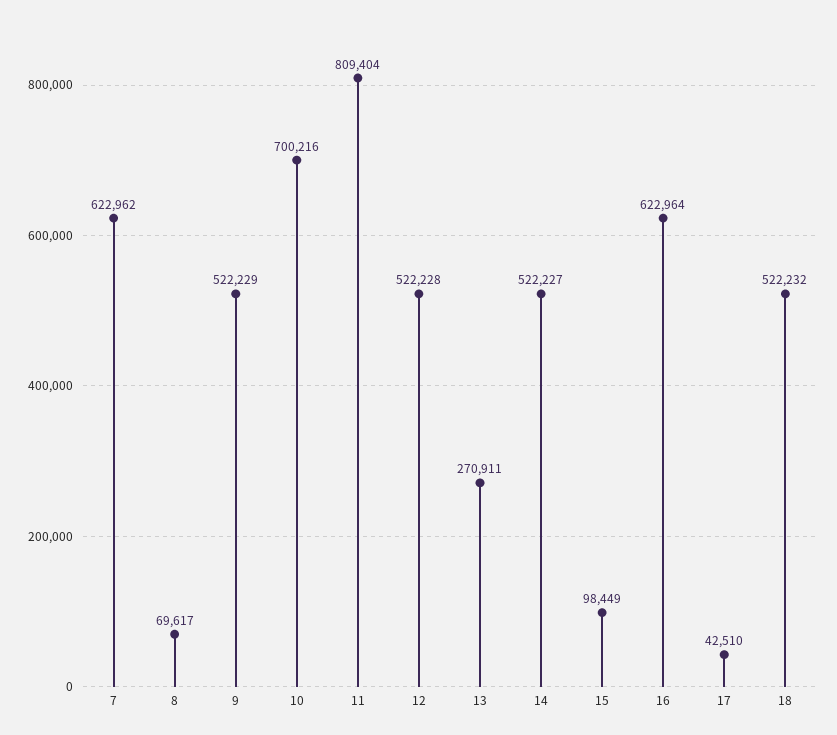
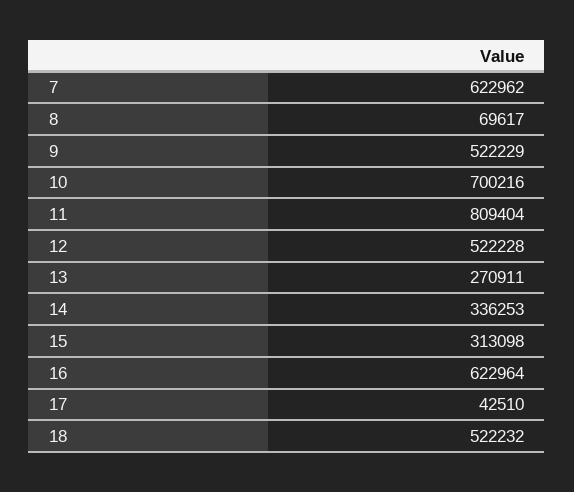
  {
    "7": 622962,
    "8": 69617,
    "9": 522229,
    "10": 700216,
    "11": 809404,
    "12": 522228,
    "13": 270911,
-   "14": 522227,
+   "14": 336253,
-   "15": 98449,
+   "15": 313098,
    "16": 622964,
    "17": 42510,
    "18": 522232
  }

